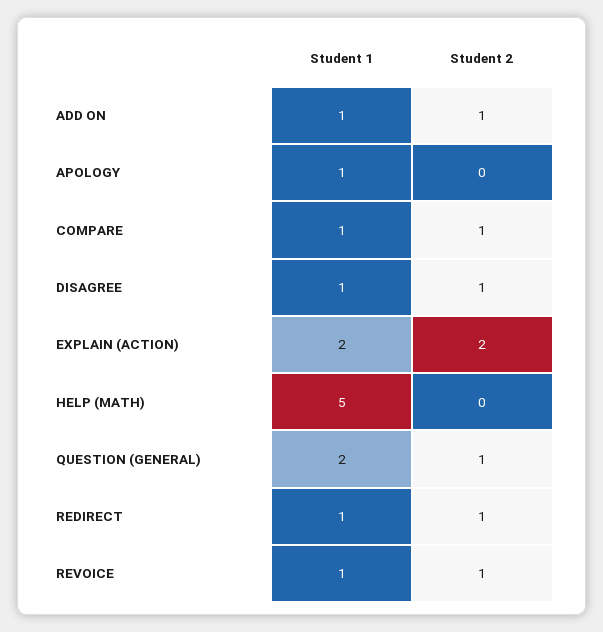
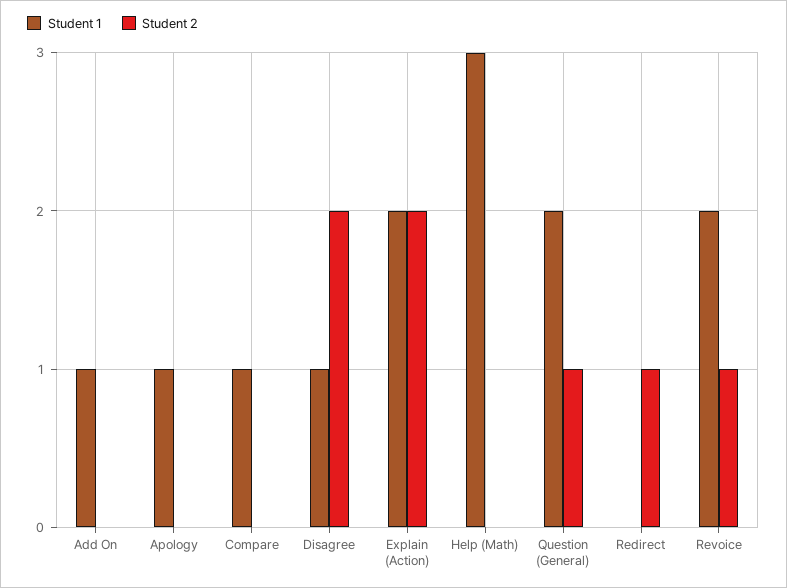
  {
    "Student 1": {
      "ADD ON": 1,
      "APOLOGY": 1,
      "COMPARE": 1,
      "DISAGREE": 1,
      "EXPLAIN (ACTION)": 2,
-     "HELP (MATH)": 5,
+     "HELP (MATH)": 3,
      "QUESTION (GENERAL)": 2,
-     "REDIRECT": 1,
+     "REDIRECT": 0,
-     "REVOICE": 1
+     "REVOICE": 2
    },
    "Student 2": {
-     "ADD ON": 1,
+     "ADD ON": 0,
      "APOLOGY": 0,
-     "COMPARE": 1,
+     "COMPARE": 0,
-     "DISAGREE": 1,
+     "DISAGREE": 2,
      "EXPLAIN (ACTION)": 2,
      "HELP (MATH)": 0,
      "QUESTION (GENERAL)": 1,
      "REDIRECT": 1,
      "REVOICE": 1
    }
  }

